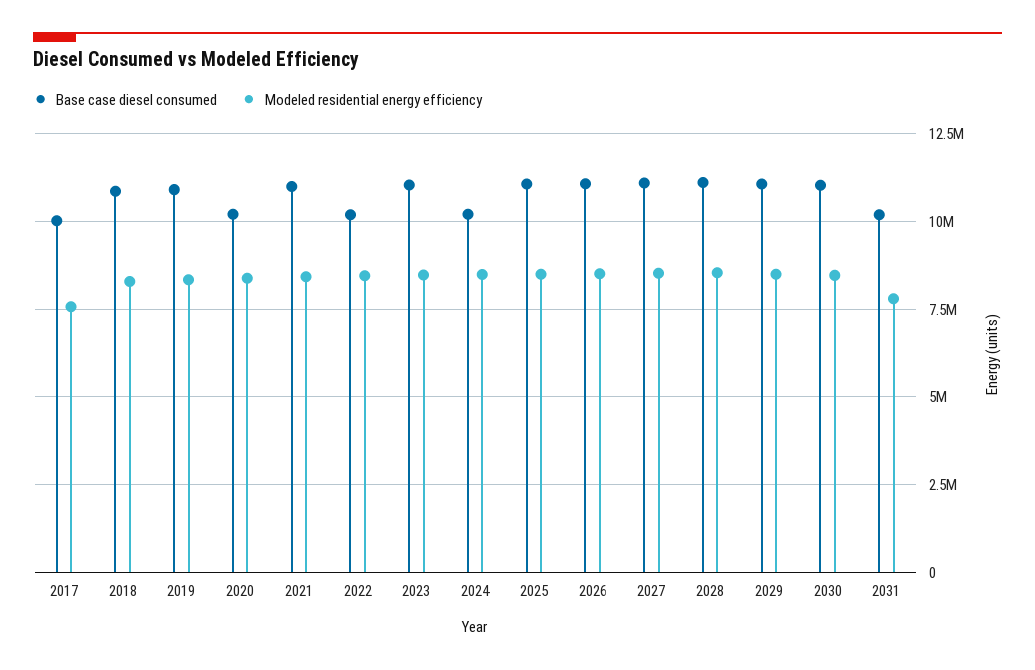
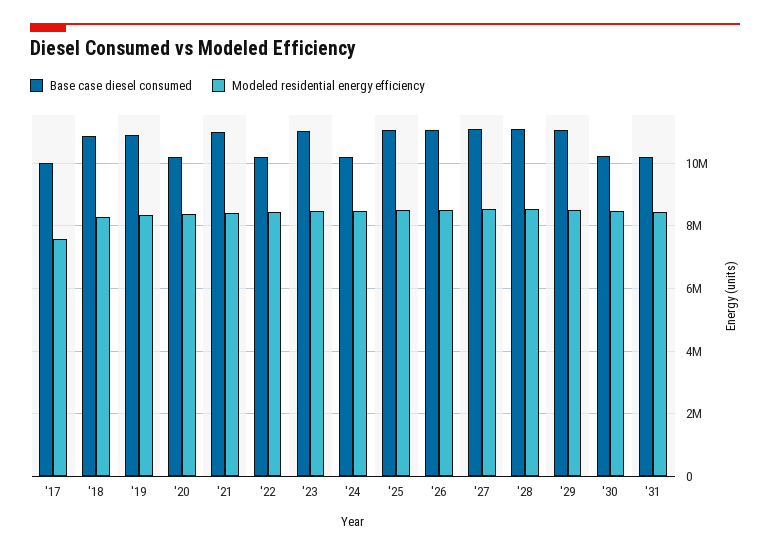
  {
    "Base case diesel consumed": {
      "2017": 10000000,
      "2018": 10800000,
      "2019": 11000000,
      "2020": 10200000,
      "2021": 11000000,
      "2022": 10200000,
      "2023": 11000000,
      "2024": 10200000,
      "2025": 11000000,
      "2026": 11000000,
      "2027": 11000000,
      "2028": 11200000,
      "2029": 11000000,
-     "2030": 11000000,
+     "2030": 10200000,
      "2031": 10200000
    },
    "Modeled residential energy efficiency": {
      "2017": 7600000,
      "2018": 8200000,
      "2019": 8400000,
      "2020": 8400000,
      "2021": 8400000,
      "2022": 8400000,
      "2023": 8400000,
      "2024": 8400000,
      "2025": 8400000,
      "2026": 8600000,
      "2027": 8600000,
      "2028": 8600000,
      "2029": 8400000,
      "2030": 8400000,
-     "2031": 7750000
+     "2031": 8400000
    }
  }

